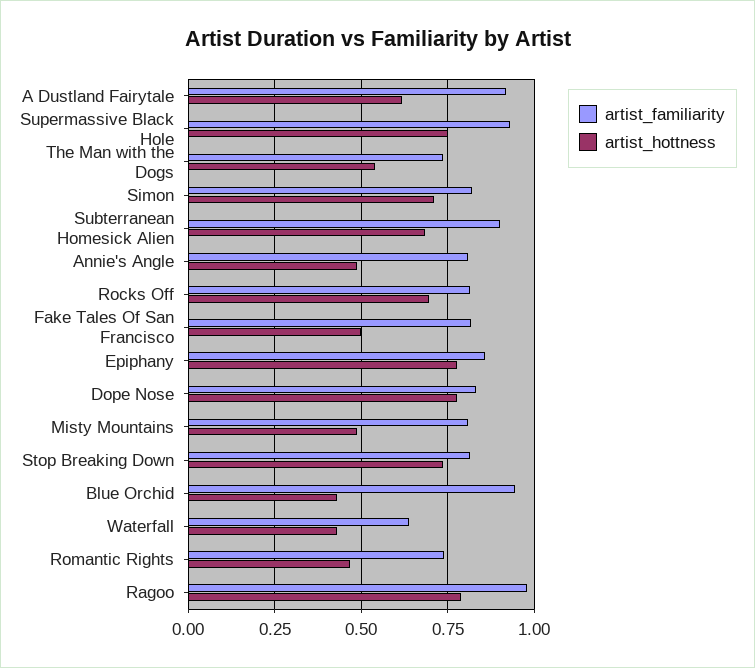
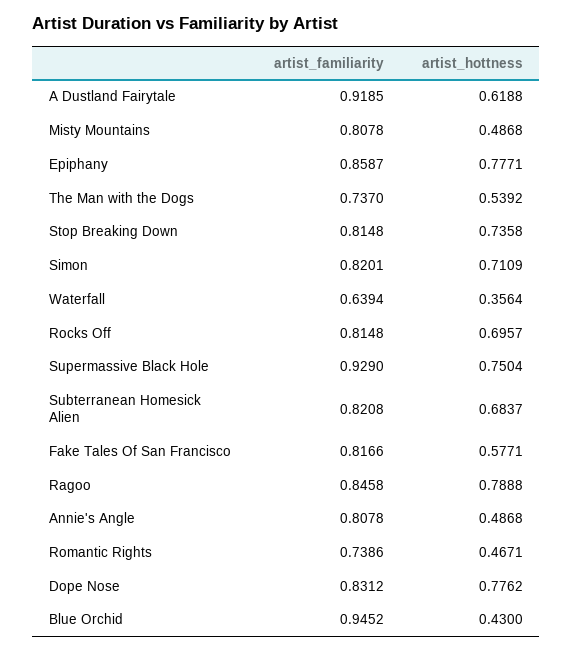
  {
    "artist_familiarity": {
      "A Dustland Fairytale": 0.9185,
      "Supermassive Black Hole": 0.929,
      "The Man with the Dogs": 0.737,
      "Simon": 0.8201,
-     "Subterranean Homesick Alien": 0.9,
+     "Subterranean Homesick Alien": 0.8208,
      "Annie's Angle": 0.8078,
      "Rocks Off": 0.8148,
      "Fake Tales Of San Francisco": 0.8166,
      "Epiphany": 0.8587,
      "Dope Nose": 0.8312,
      "Misty Mountains": 0.8078,
      "Stop Breaking Down": 0.8148,
      "Blue Orchid": 0.9452,
      "Waterfall": 0.6394,
      "Romantic Rights": 0.7386,
-     "Ragoo": 0.975
+     "Ragoo": 0.8458
    },
    "artist_hottness": {
      "A Dustland Fairytale": 0.6188,
      "Supermassive Black Hole": 0.7504,
      "The Man with the Dogs": 0.5392,
      "Simon": 0.7109,
      "Subterranean Homesick Alien": 0.6837,
      "Annie's Angle": 0.4868,
      "Rocks Off": 0.6957,
-     "Fake Tales Of San Francisco": 0.5,
+     "Fake Tales Of San Francisco": 0.5771,
      "Epiphany": 0.7771,
      "Dope Nose": 0.7762,
      "Misty Mountains": 0.4868,
      "Stop Breaking Down": 0.7358,
      "Blue Orchid": 0.43,
-     "Waterfall": 0.425,
+     "Waterfall": 0.3564,
      "Romantic Rights": 0.4671,
      "Ragoo": 0.7888
    }
  }

